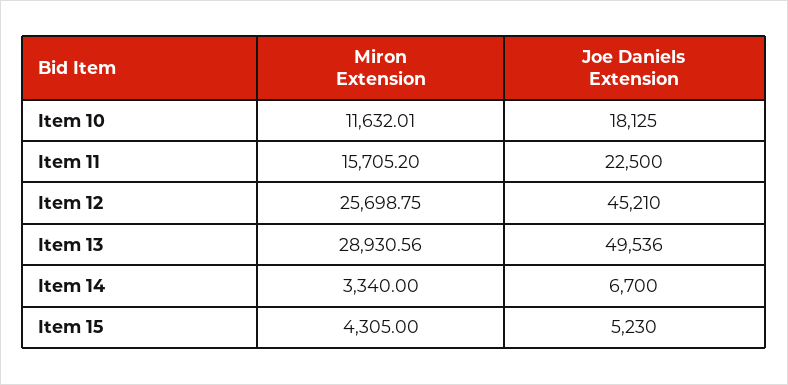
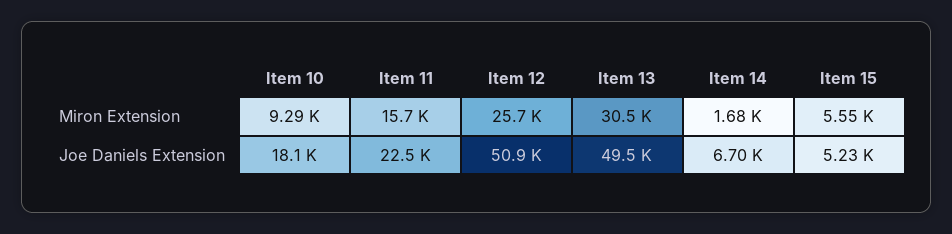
  {
    "Miron Extension": {
-     "Item 10": 11632.01,
+     "Item 10": 9290,
      "Item 11": 15705.2,
      "Item 12": 25698.75,
-     "Item 13": 28930.56,
+     "Item 13": 30500,
-     "Item 14": 3340,
+     "Item 14": 1680,
-     "Item 15": 4305
+     "Item 15": 5550
    },
    "Joe Daniels Extension": {
      "Item 10": 18125,
      "Item 11": 22500,
-     "Item 12": 45210,
+     "Item 12": 50900,
      "Item 13": 49536,
      "Item 14": 6700,
      "Item 15": 5230
    }
  }

